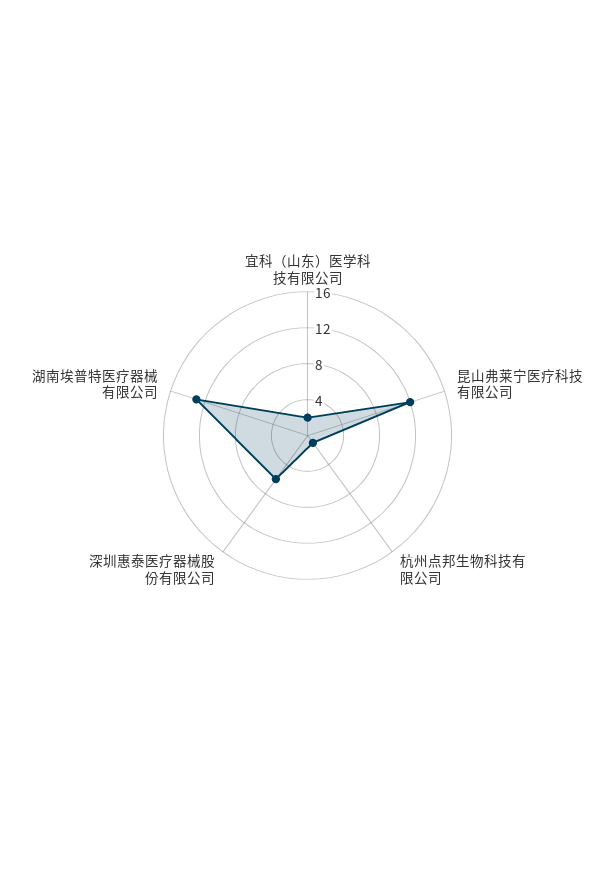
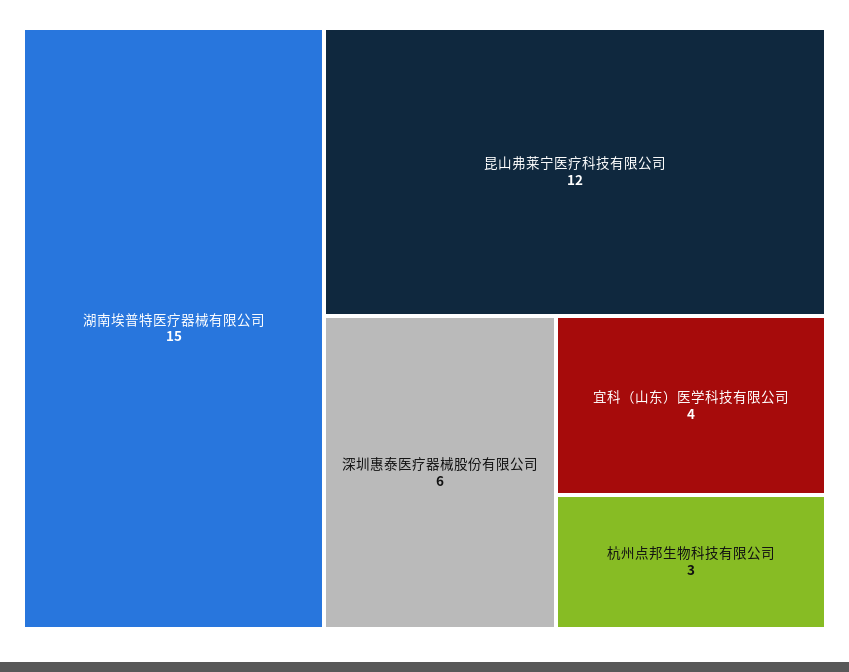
  {
-   "宜科（山东）医学科技有限公司": 2,
+   "宜科（山东）医学科技有限公司": 4,
    "昆山弗莱宁医疗科技有限公司": 12,
-   "杭州点邦生物科技有限公司": 1,
+   "杭州点邦生物科技有限公司": 3,
    "深圳惠泰医疗器械股份有限公司": 6,
-   "湖南埃普特医疗器械有限公司": 13
+   "湖南埃普特医疗器械有限公司": 15
  }

